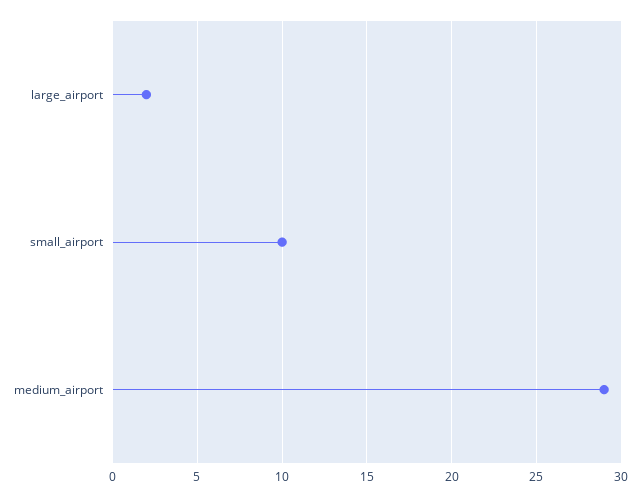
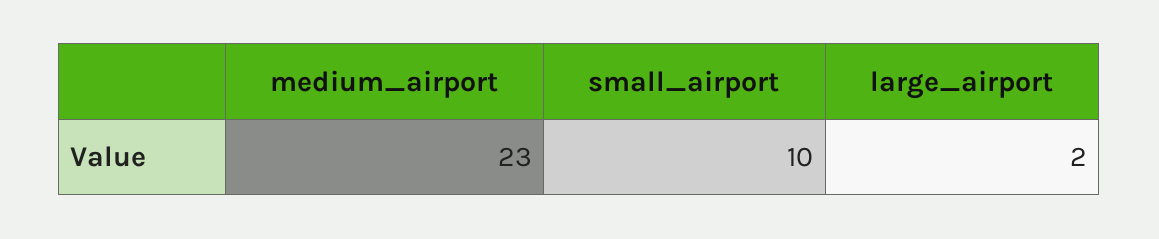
  {
    "large_airport": 2,
    "small_airport": 10,
-   "medium_airport": 29
+   "medium_airport": 23
  }

